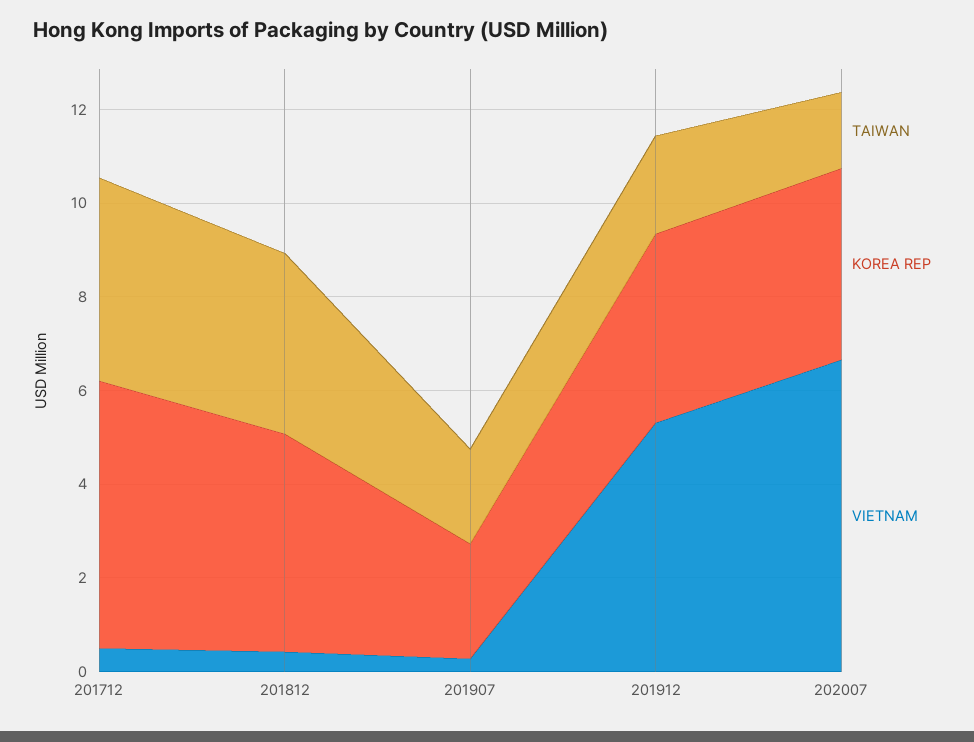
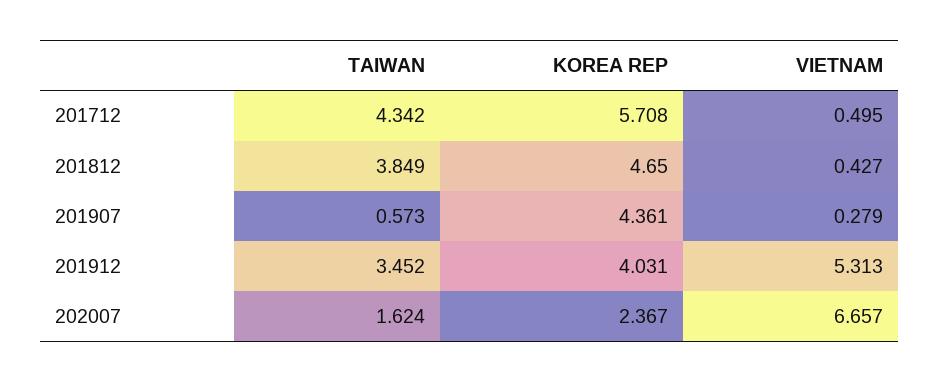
  {
    "TAIWAN": {
      "201712": 4.342,
      "201812": 3.849,
-     "201907": 2,
+     "201907": 0.573,
-     "201912": 2,
+     "201912": 3.452,
      "202007": 1.624
    },
    "KOREA REP": {
      "201712": 5.708,
      "201812": 4.65,
-     "201907": 2.5,
+     "201907": 4.361,
      "201912": 4.031,
-     "202007": 4
+     "202007": 2.367
    },
    "VIETNAM": {
      "201712": 0.495,
      "201812": 0.427,
      "201907": 0.279,
      "201912": 5.313,
      "202007": 6.657
    }
  }

